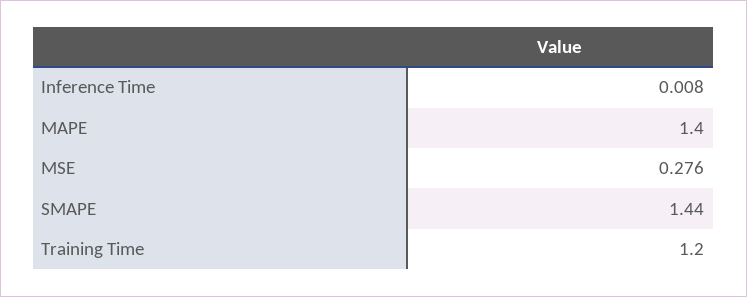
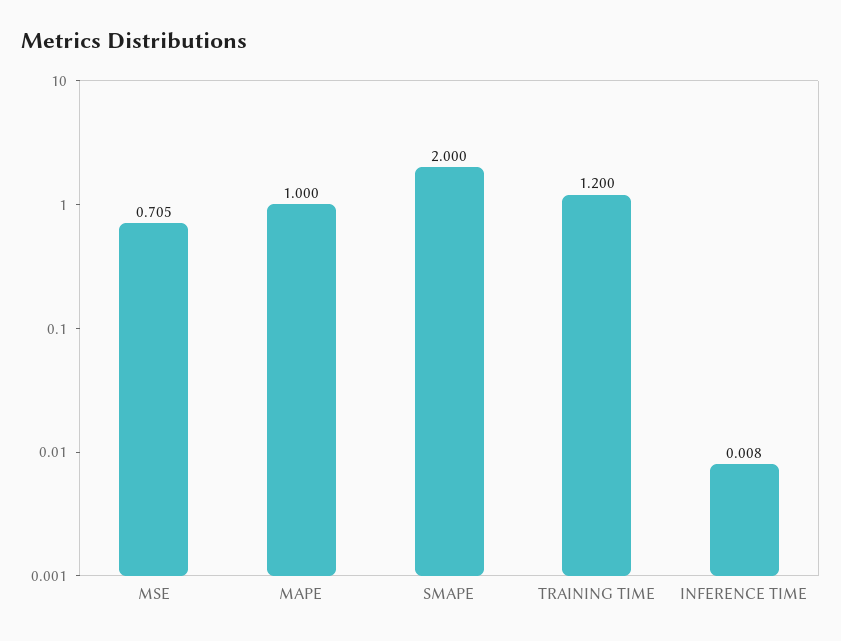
  {
    "Inference Time": 0.008,
-   "MAPE": 1.4,
+   "MAPE": 1,
-   "MSE": 0.276,
+   "MSE": 0.705,
-   "SMAPE": 1.44,
+   "SMAPE": 2,
    "Training Time": 1.2
  }

